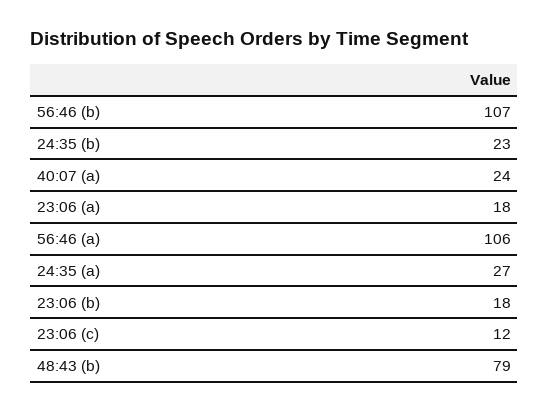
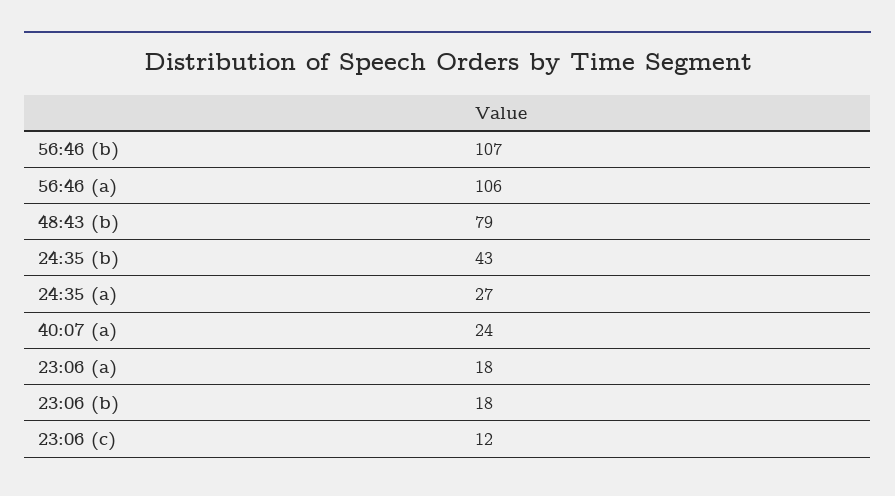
  {
    "56:46 (b)": 107,
-   "24:35 (b)": 23,
+   "24:35 (b)": 43,
    "40:07 (a)": 24,
    "23:06 (a)": 18,
    "56:46 (a)": 106,
    "24:35 (a)": 27,
    "23:06 (b)": 18,
    "23:06 (c)": 12,
    "48:43 (b)": 79
  }

